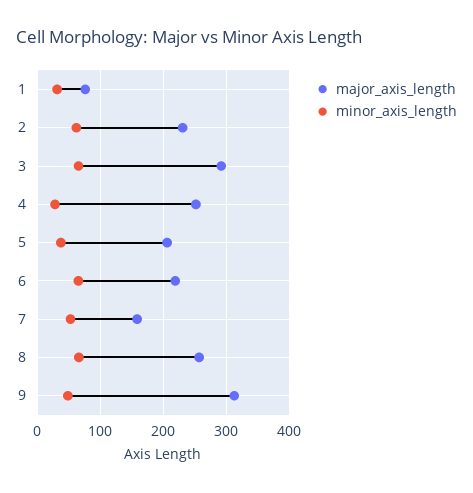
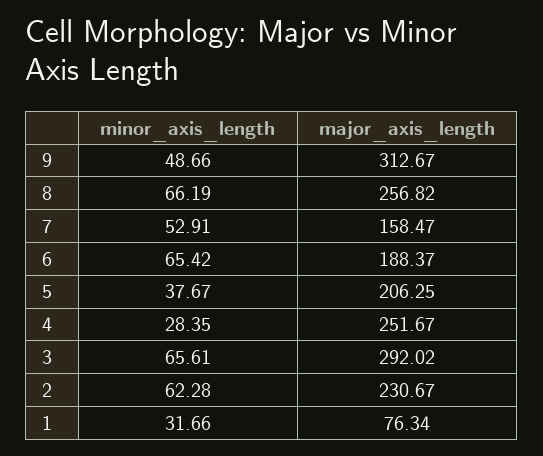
  {
    "major_axis_length": {
      "1": 76.34,
      "2": 230.67,
      "3": 292.02,
      "4": 251.67,
      "5": 206.25,
-     "6": 220,
+     "6": 188.37,
      "7": 158.47,
      "8": 256.82,
      "9": 312.67
    },
    "minor_axis_length": {
      "1": 31.66,
      "2": 62.28,
      "3": 65.61,
      "4": 28.35,
      "5": 37.67,
      "6": 65.42,
      "7": 52.91,
      "8": 66.19,
      "9": 48.66
    }
  }

